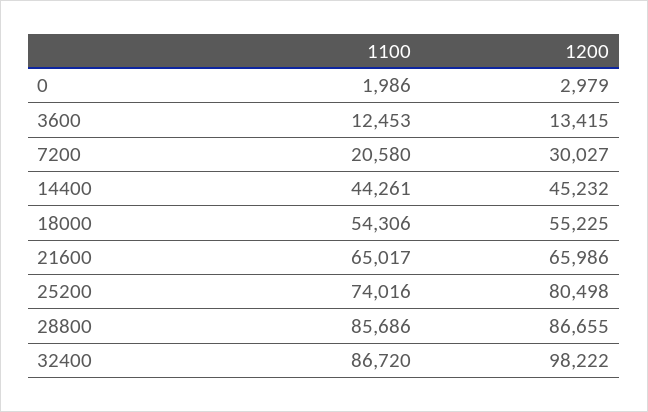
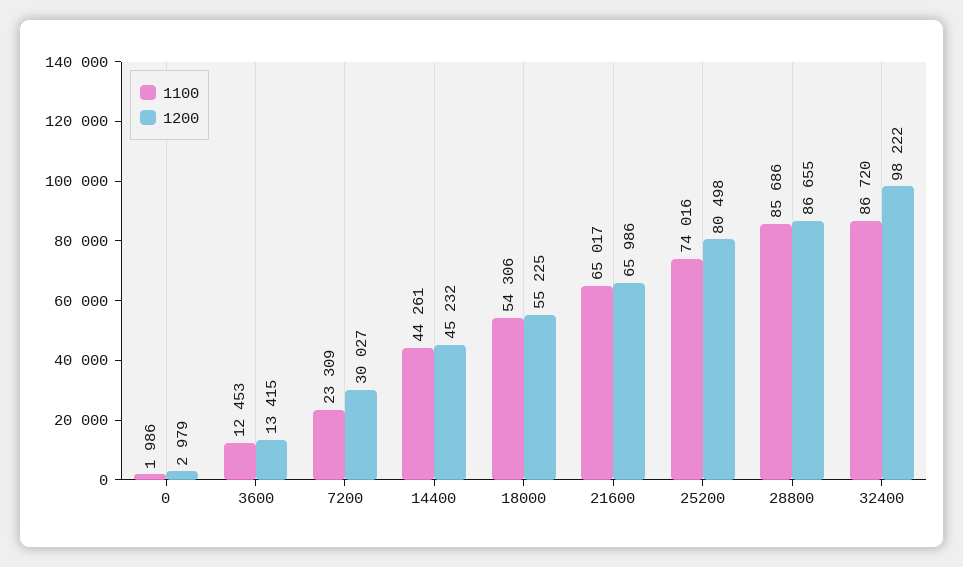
  {
    "1100": {
      "0": 1986,
      "3600": 12453,
-     "7200": 20580,
+     "7200": 23309,
      "14400": 44261,
      "18000": 54306,
      "21600": 65017,
      "25200": 74016,
      "28800": 85686,
      "32400": 86720
    },
    "1200": {
      "0": 2979,
      "3600": 13415,
      "7200": 30027,
      "14400": 45232,
      "18000": 55225,
      "21600": 65986,
      "25200": 80498,
      "28800": 86655,
      "32400": 98222
    }
  }

